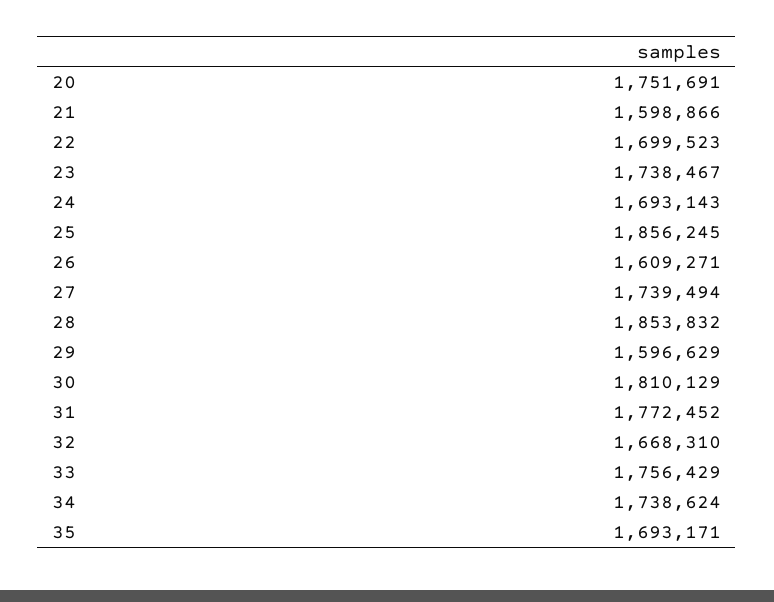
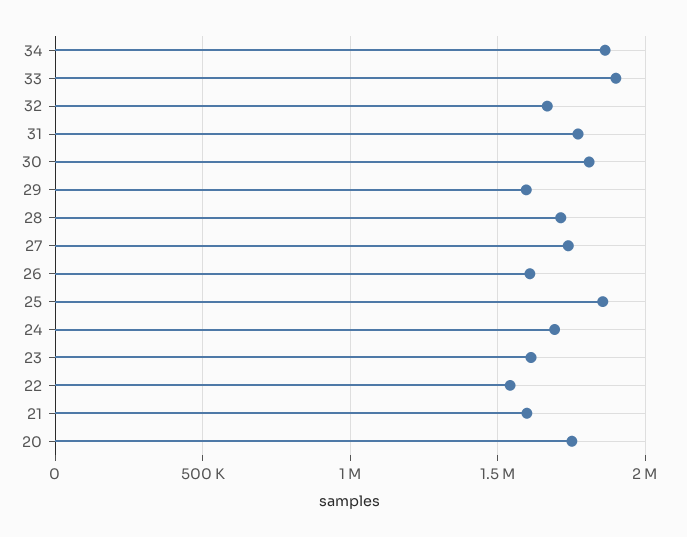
  {
    "20": 1751691,
    "21": 1598866,
-   "22": 1699523,
+   "22": 1550000,
-   "23": 1738467,
+   "23": 1600000,
    "24": 1693143,
    "25": 1856245,
    "26": 1609271,
    "27": 1739494,
-   "28": 1853832,
+   "28": 1700000,
    "29": 1596629,
    "30": 1810129,
    "31": 1772452,
    "32": 1668310,
-   "33": 1756429,
+   "33": 1900000,
-   "34": 1738624,
+   "34": 1850000
-   "35": 1693171
  }

